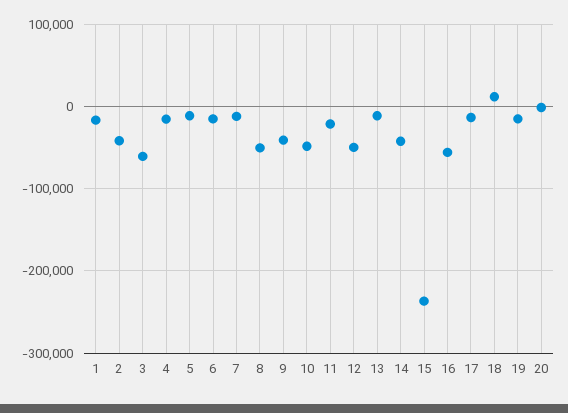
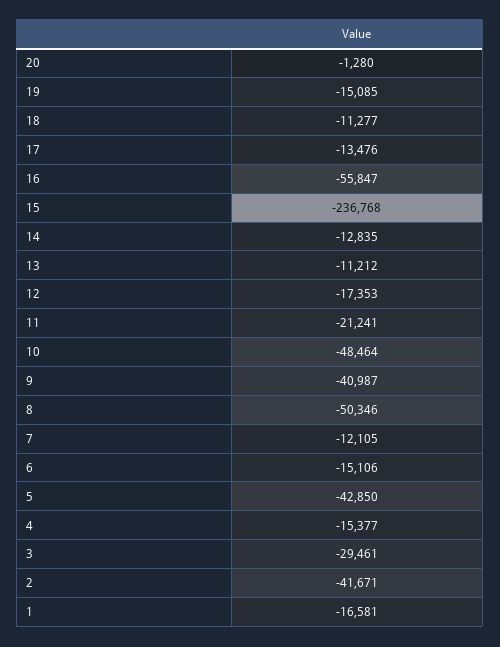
  {
    "1": -16581,
    "2": -41671,
-   "3": -60000,
+   "3": -29461,
    "4": -15377,
-   "5": -10000,
+   "5": -42850,
    "6": -15106,
    "7": -12105,
    "8": -50346,
    "9": -40987,
    "10": -48464,
    "11": -21241,
-   "12": -50000,
+   "12": -17353,
    "13": -11212,
-   "14": -40000,
+   "14": -12835,
    "15": -236768,
    "16": -55847,
    "17": -13476,
-   "18": 10000,
+   "18": -11277,
    "19": -15085,
    "20": -1280
  }

